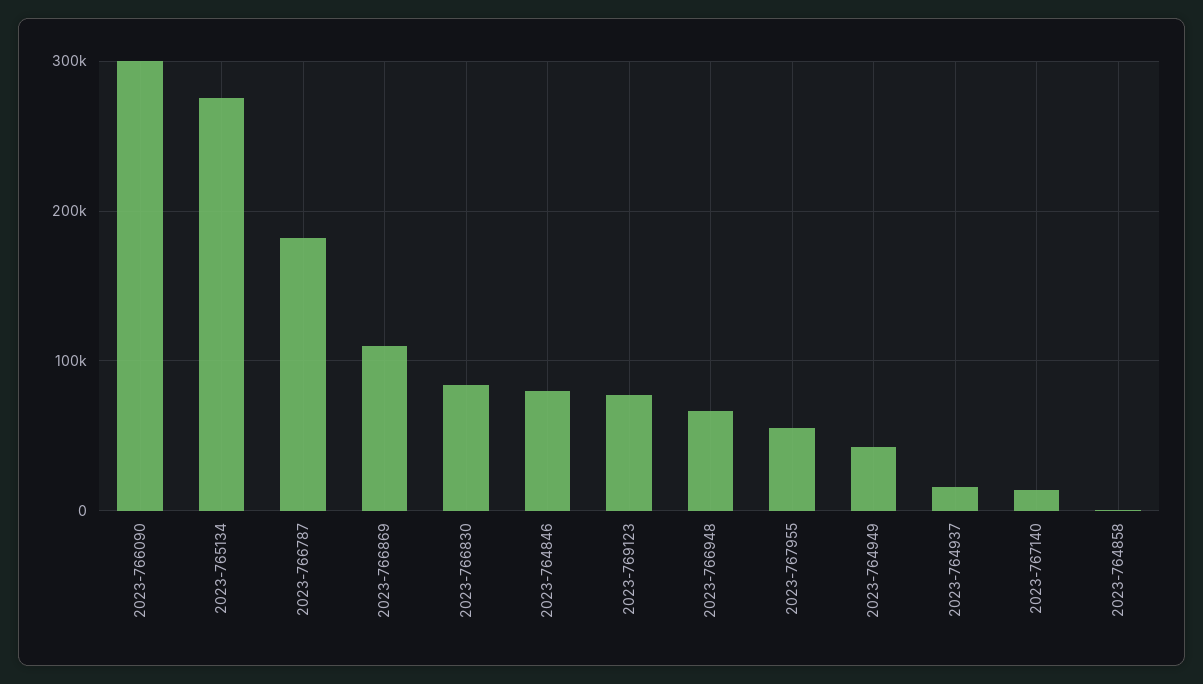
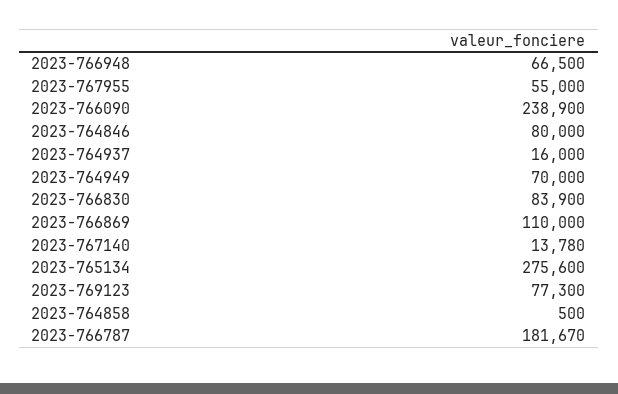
  {
-   "2023-766090": 300000,
+   "2023-766090": 238900,
    "2023-765134": 275600,
    "2023-766787": 181670,
    "2023-766869": 110000,
    "2023-766830": 83900,
    "2023-764846": 80000,
    "2023-769123": 77300,
    "2023-766948": 66500,
    "2023-767955": 55000,
-   "2023-764949": 40000,
+   "2023-764949": 70000,
    "2023-764937": 16000,
    "2023-767140": 13780,
    "2023-764858": 500
  }

